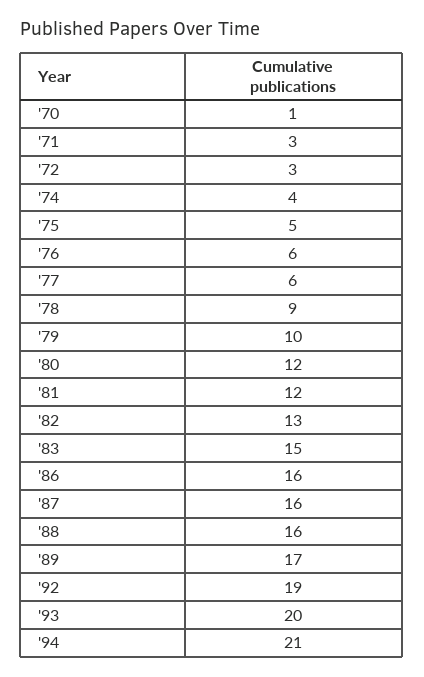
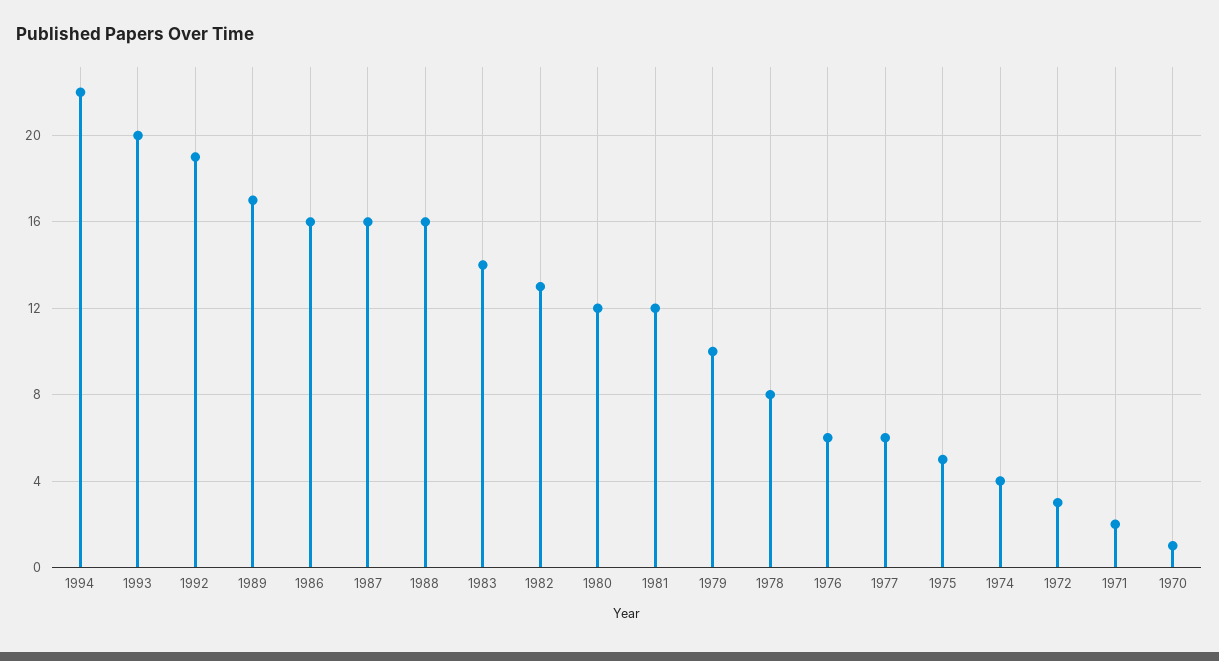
  {
    "'70": 1,
-   "'71": 3,
+   "'71": 2,
    "'72": 3,
    "'74": 4,
    "'75": 5,
    "'76": 6,
    "'77": 6,
-   "'78": 9,
+   "'78": 8,
    "'79": 10,
    "'80": 12,
    "'81": 12,
    "'82": 13,
-   "'83": 15,
+   "'83": 14,
    "'86": 16,
    "'87": 16,
    "'88": 16,
    "'89": 17,
    "'92": 19,
    "'93": 20,
-   "'94": 21
+   "'94": 22
  }

